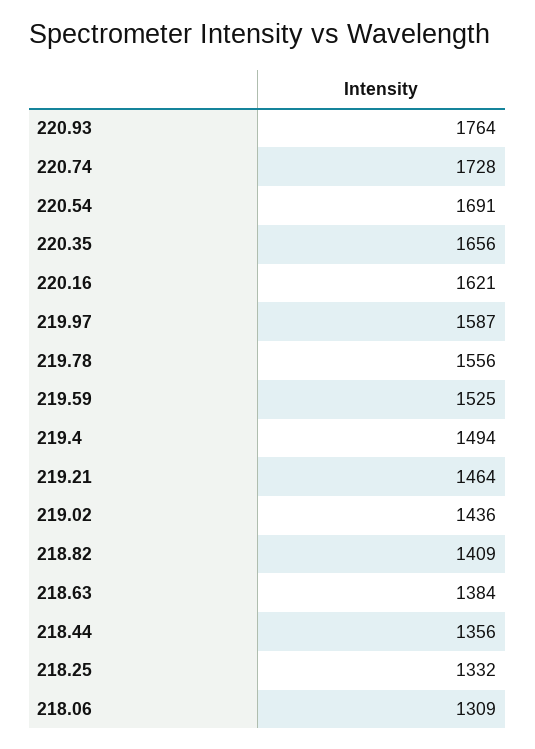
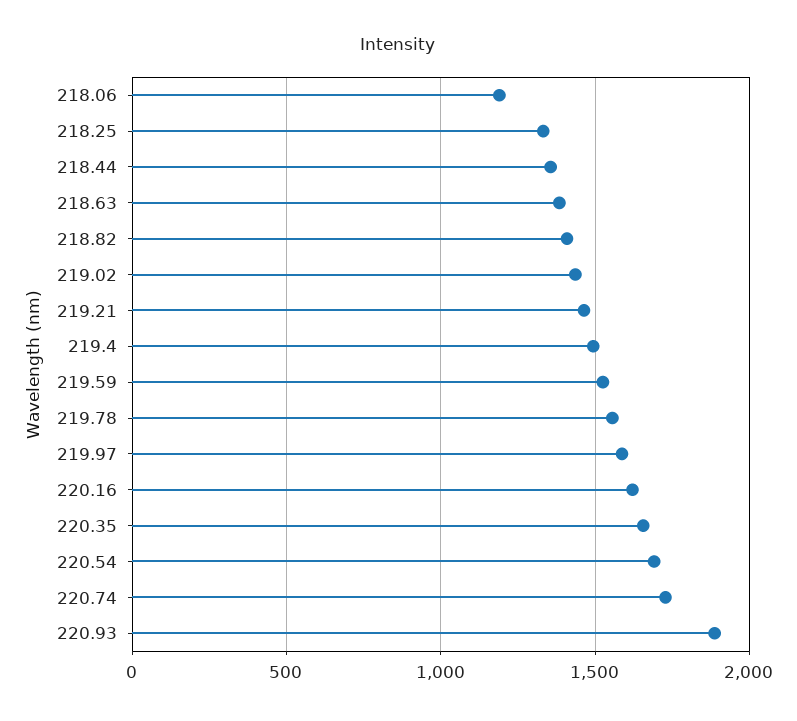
  {
-   "220.93": 1764,
+   "220.93": 1900,
    "220.74": 1728,
    "220.54": 1691,
    "220.35": 1656,
    "220.16": 1621,
    "219.97": 1587,
    "219.78": 1556,
    "219.59": 1525,
    "219.4": 1494,
    "219.21": 1464,
    "219.02": 1436,
    "218.82": 1409,
    "218.63": 1384,
    "218.44": 1356,
    "218.25": 1332,
-   "218.06": 1309
+   "218.06": 1200
  }

